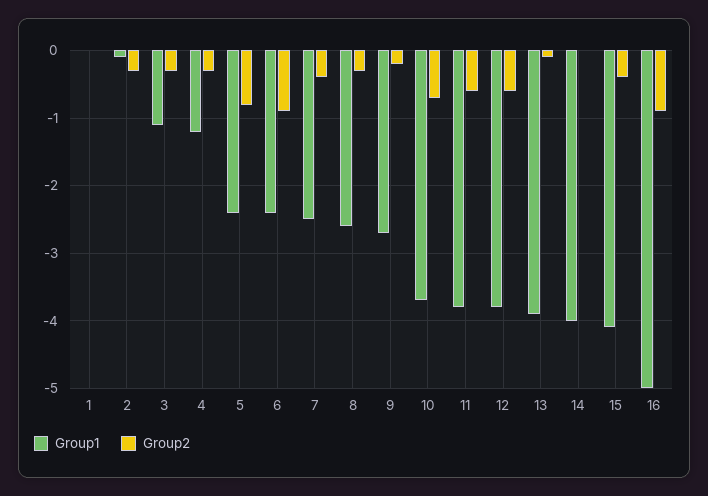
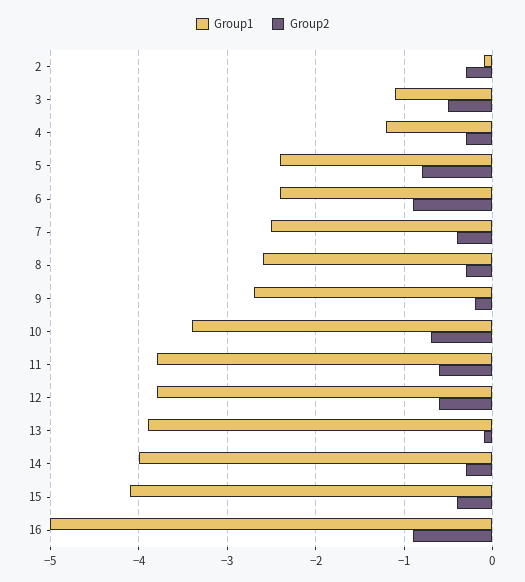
  {
    "Group1": {
-     "1": 0,
      "2": -0.1,
      "3": -1.1,
      "4": -1.2,
      "5": -2.4,
      "6": -2.4,
      "7": -2.5,
      "8": -2.6,
      "9": -2.7,
-     "10": -3.7,
+     "10": -3.4,
      "11": -3.8,
      "12": -3.8,
      "13": -3.9,
      "14": -4,
      "15": -4.1,
      "16": -5
    },
    "Group2": {
-     "1": 0,
      "2": -0.3,
-     "3": -0.3,
+     "3": -0.5,
      "4": -0.3,
      "5": -0.8,
      "6": -0.9,
      "7": -0.4,
      "8": -0.3,
      "9": -0.2,
      "10": -0.7,
      "11": -0.6,
      "12": -0.6,
      "13": -0.1,
-     "14": 0,
+     "14": -0.3,
      "15": -0.4,
      "16": -0.9
    }
  }

